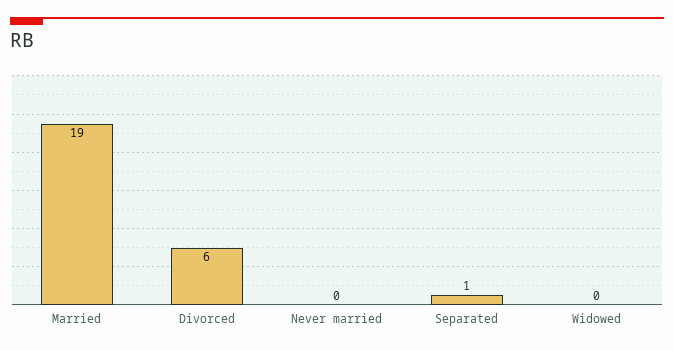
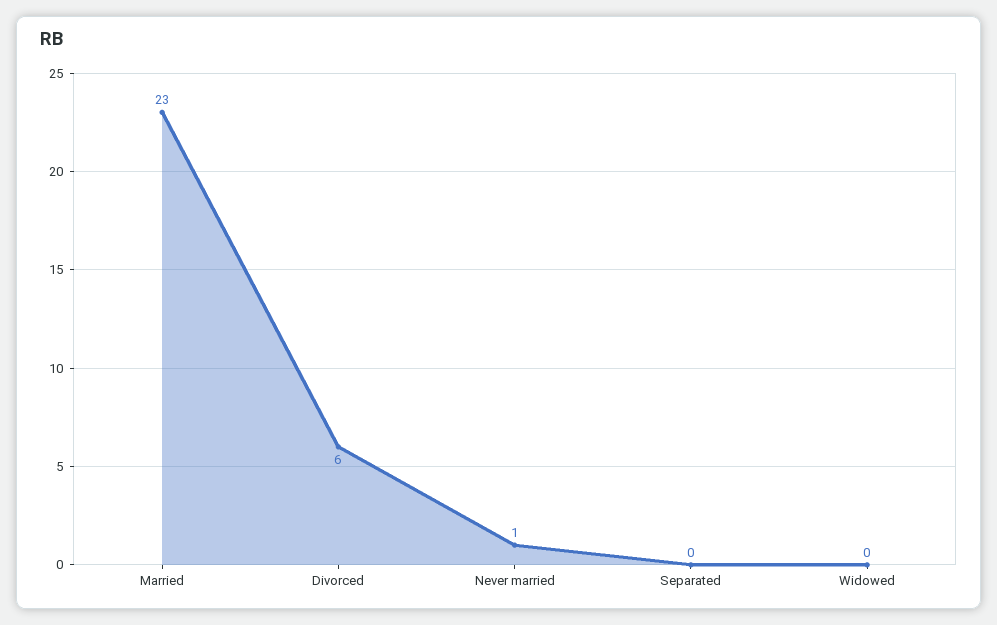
  {
-   "Married": 19,
+   "Married": 23,
    "Divorced": 6,
-   "Never married": 0,
+   "Never married": 1,
-   "Separated": 1,
+   "Separated": 0,
    "Widowed": 0
  }

